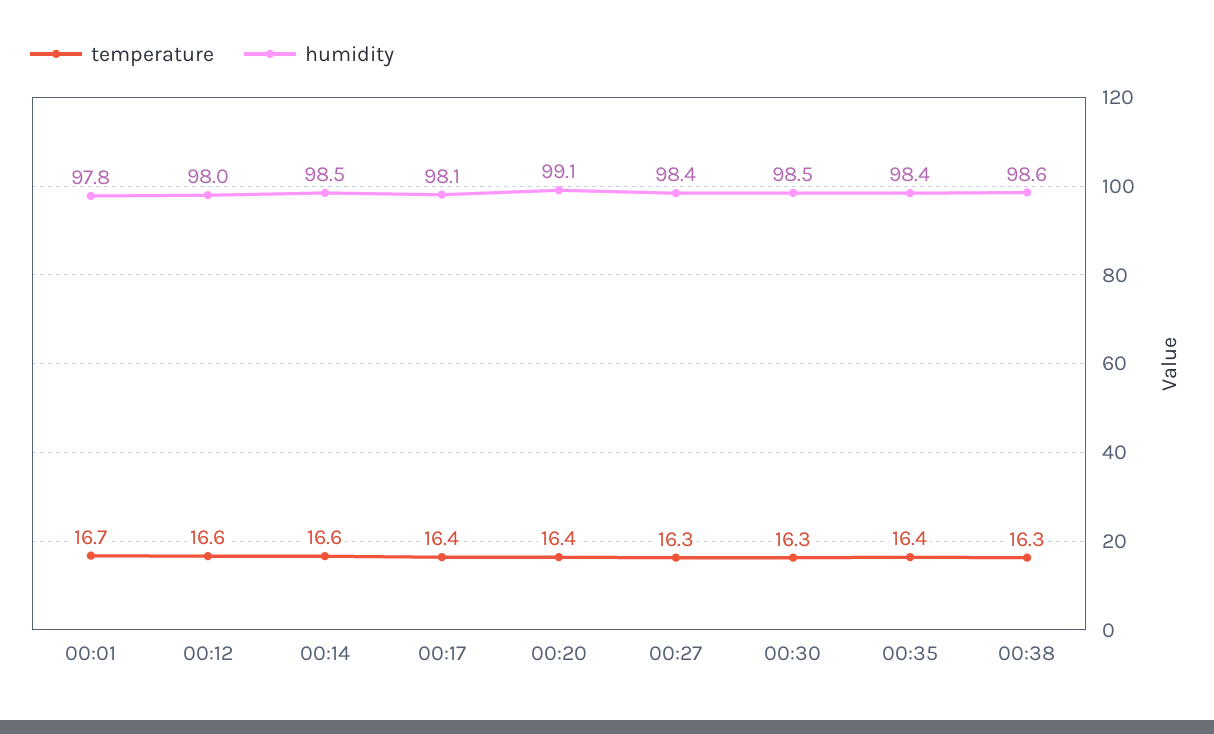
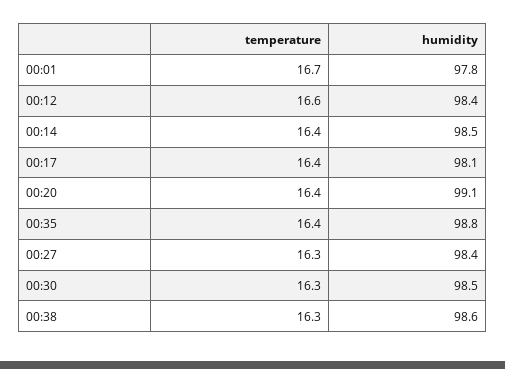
  {
    "temperature": {
      "00:01": 16.7,
      "00:12": 16.6,
-     "00:14": 16.6,
+     "00:14": 16.4,
      "00:17": 16.4,
      "00:20": 16.4,
      "00:27": 16.3,
      "00:30": 16.3,
      "00:35": 16.4,
      "00:38": 16.3
    },
    "humidity": {
      "00:01": 97.8,
-     "00:12": 98,
+     "00:12": 98.4,
      "00:14": 98.5,
      "00:17": 98.1,
      "00:20": 99.1,
      "00:27": 98.4,
      "00:30": 98.5,
-     "00:35": 98.4,
+     "00:35": 98.8,
      "00:38": 98.6
    }
  }

